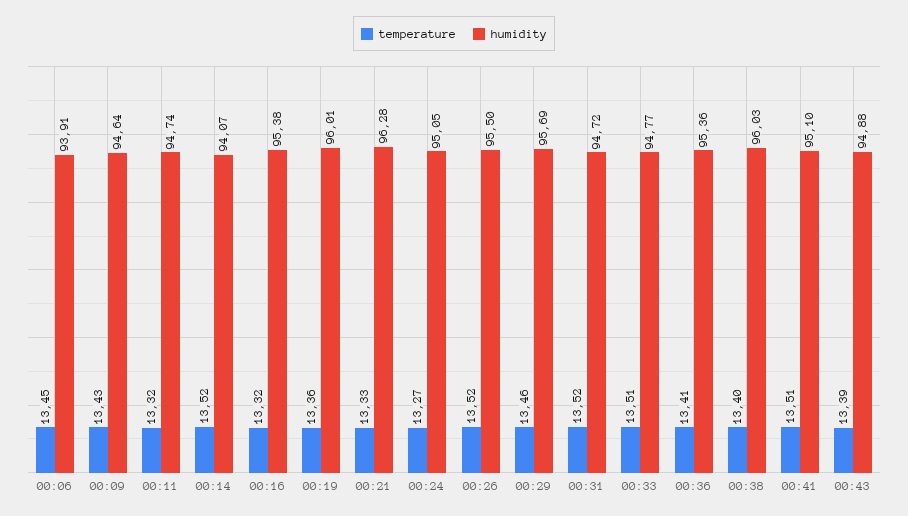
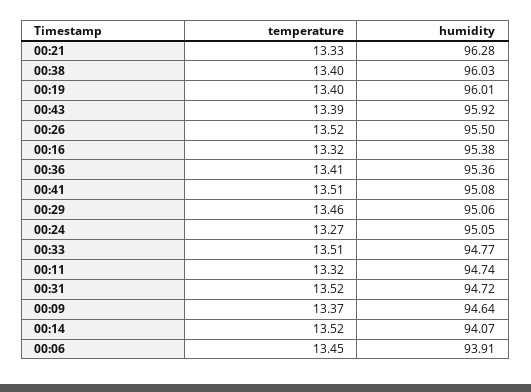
  {
    "temperature": {
      "00:06": 13.45,
-     "00:09": 13.43,
+     "00:09": 13.37,
      "00:11": 13.32,
      "00:14": 13.52,
      "00:16": 13.32,
-     "00:19": 13.36,
+     "00:19": 13.4,
      "00:21": 13.33,
      "00:24": 13.27,
      "00:26": 13.52,
      "00:29": 13.46,
      "00:31": 13.52,
      "00:33": 13.51,
      "00:36": 13.41,
      "00:38": 13.4,
      "00:41": 13.51,
      "00:43": 13.39
    },
    "humidity": {
      "00:06": 93.91,
      "00:09": 94.64,
      "00:11": 94.74,
      "00:14": 94.07,
      "00:16": 95.38,
      "00:19": 96.01,
      "00:21": 96.28,
      "00:24": 95.05,
      "00:26": 95.5,
-     "00:29": 95.69,
+     "00:29": 95.06,
      "00:31": 94.72,
      "00:33": 94.77,
      "00:36": 95.36,
      "00:38": 96.03,
-     "00:41": 95.1,
+     "00:41": 95.08,
-     "00:43": 94.88
+     "00:43": 95.92
    }
  }

